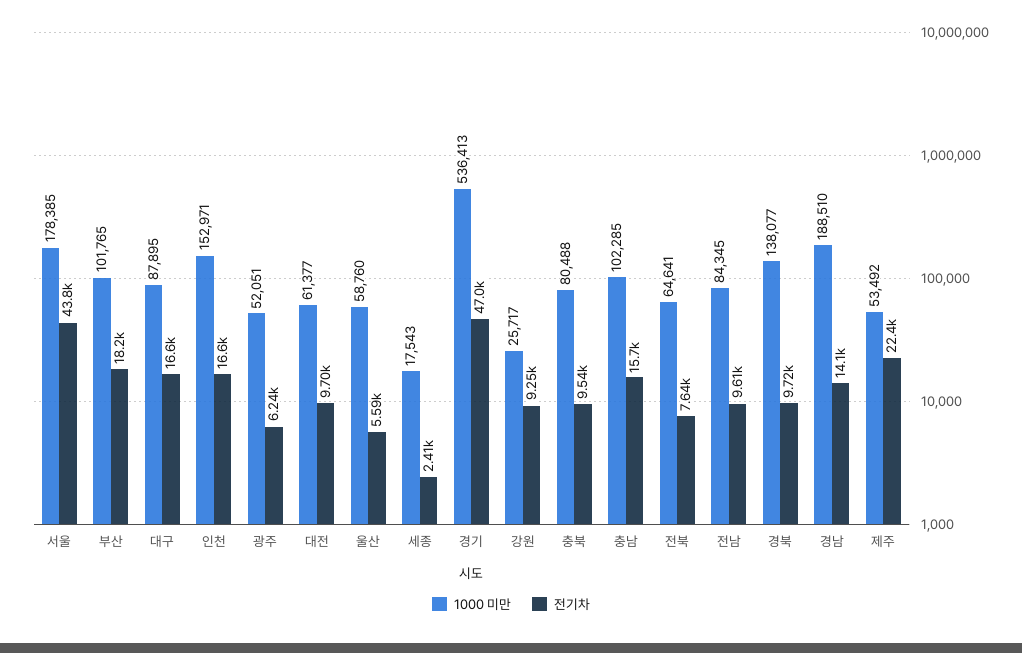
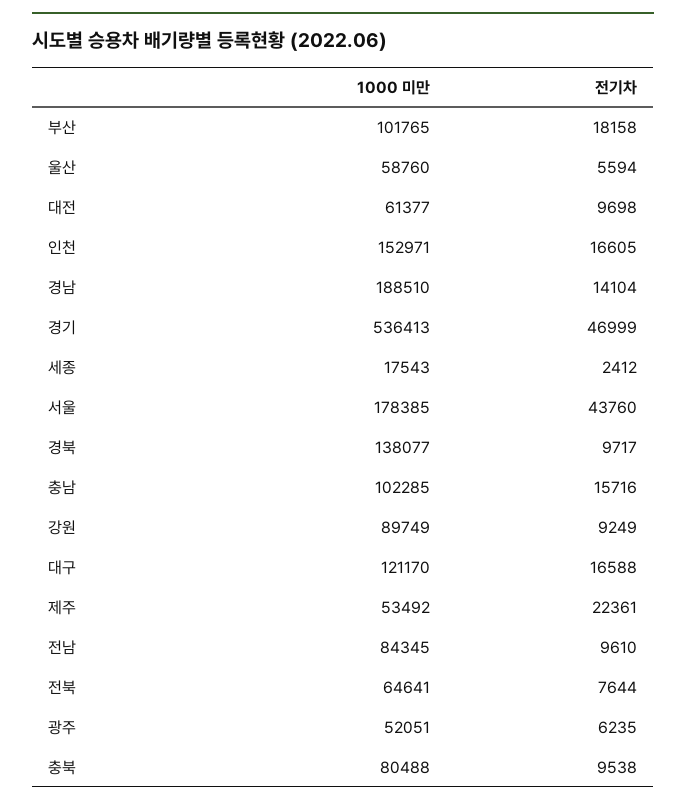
  {
    "1000 미만": {
      "서울": 178385,
      "부산": 101765,
-     "대구": 87895,
+     "대구": 121170,
      "인천": 152971,
      "광주": 52051,
      "대전": 61377,
      "울산": 58760,
      "세종": 17543,
      "경기": 536413,
-     "강원": 25717,
+     "강원": 89749,
      "충북": 80488,
      "충남": 102285,
      "전북": 64641,
      "전남": 84345,
      "경북": 138077,
      "경남": 188510,
      "제주": 53492
    },
    "전기차": {
      "서울": 43760,
      "부산": 18158,
      "대구": 16588,
      "인천": 16605,
      "광주": 6235,
      "대전": 9698,
      "울산": 5594,
      "세종": 2412,
      "경기": 46999,
      "강원": 9249,
      "충북": 9538,
      "충남": 15716,
      "전북": 7644,
      "전남": 9610,
      "경북": 9717,
      "경남": 14104,
      "제주": 22361
    }
  }

